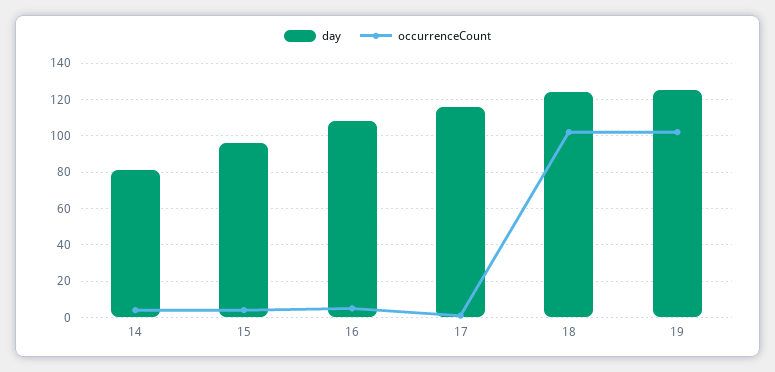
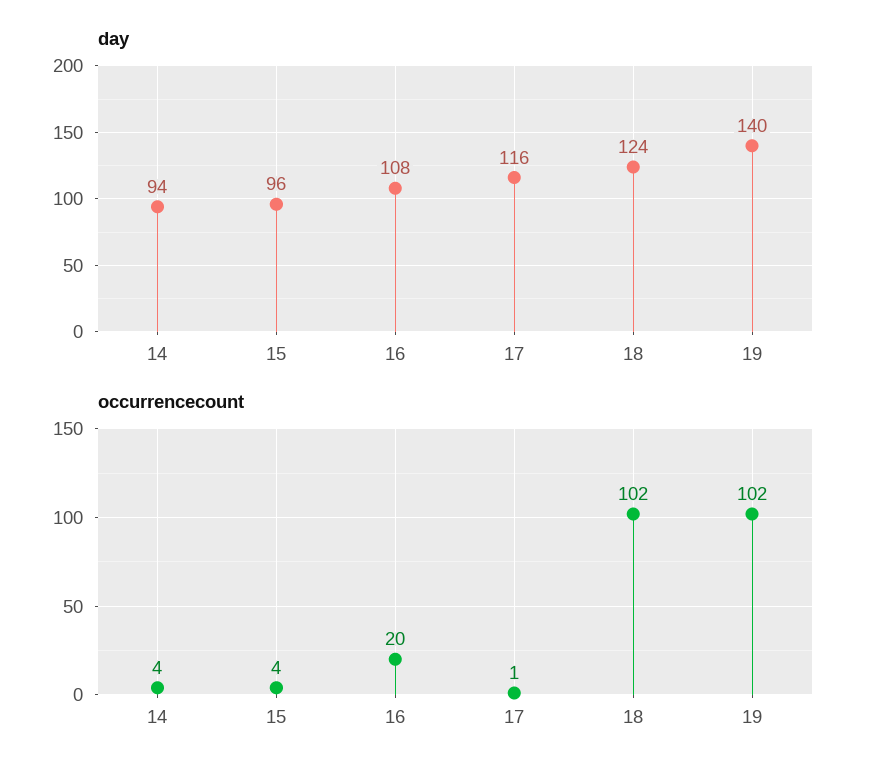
  {
    "day": {
-     "14": 80,
+     "14": 94,
      "15": 96,
      "16": 108,
      "17": 116,
      "18": 124,
-     "19": 125
+     "19": 140
    },
    "occurrenceCount": {
      "14": 4,
      "15": 4,
-     "16": 5,
+     "16": 20,
      "17": 1,
      "18": 102,
      "19": 102
    }
  }

